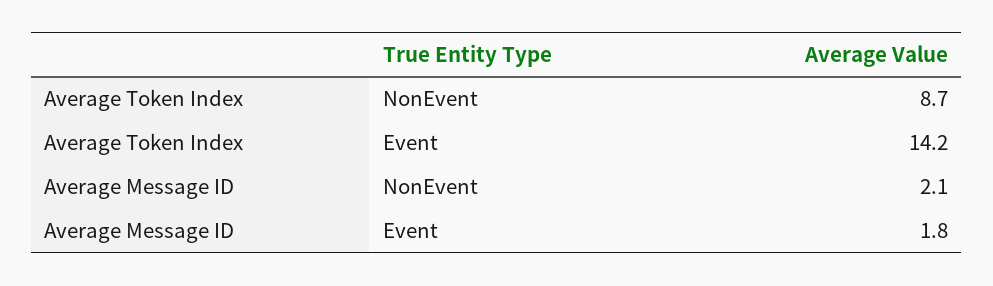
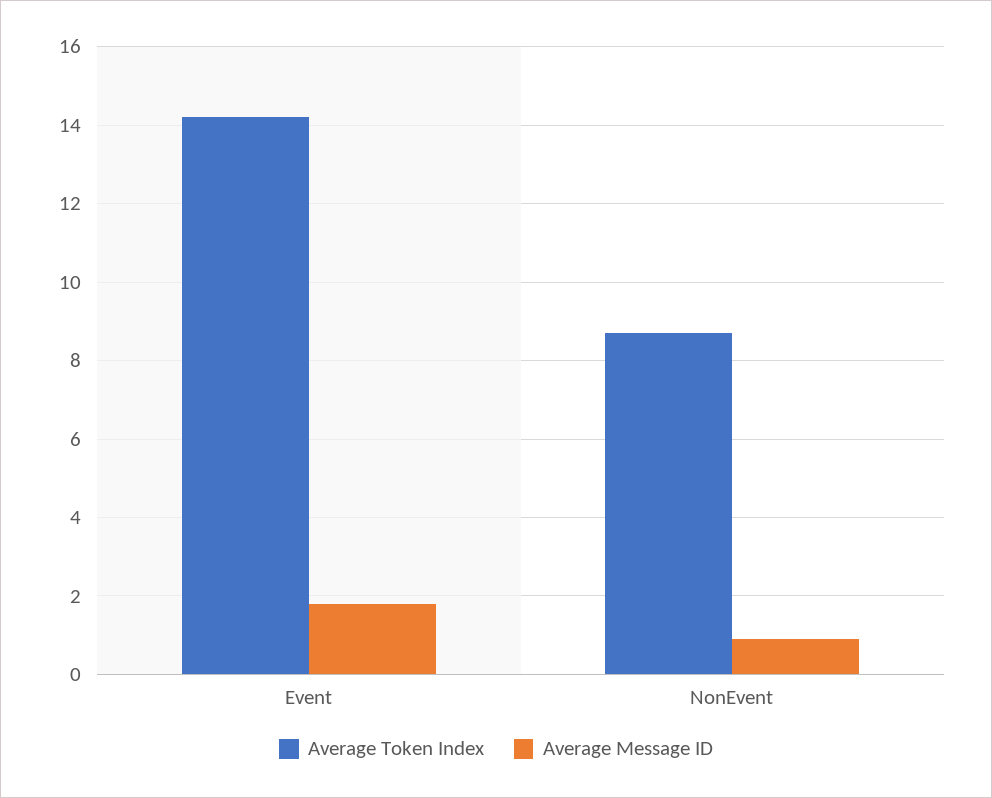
  {
    "Average Token Index": {
      "NonEvent": 8.7,
      "Event": 14.2
    },
    "Average Message ID": {
-     "NonEvent": 2.1,
+     "NonEvent": 1,
      "Event": 1.8
    }
  }

